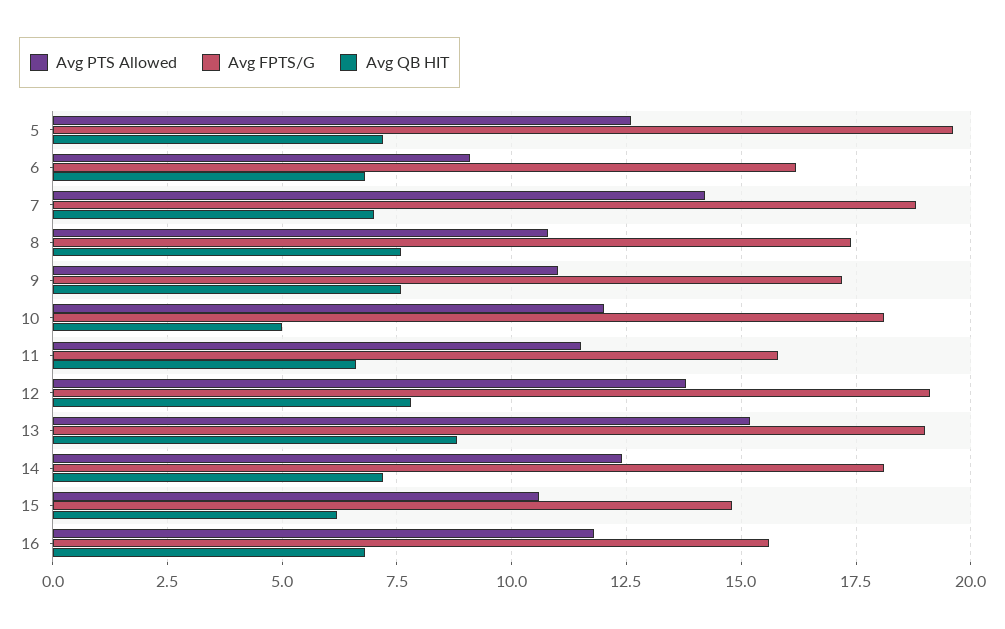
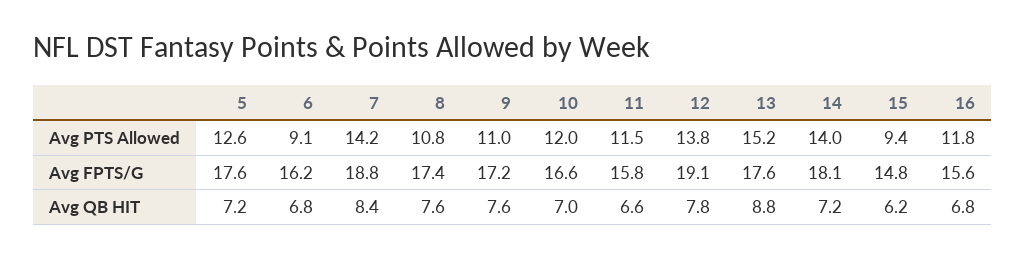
  {
    "Avg PTS Allowed": {
      "5": 12.6,
      "6": 9.1,
      "7": 14.2,
      "8": 10.8,
      "9": 11,
      "10": 12,
      "11": 11.5,
      "12": 13.8,
      "13": 15.2,
-     "14": 12.5,
+     "14": 14,
-     "15": 10.5,
+     "15": 9.4,
      "16": 11.8
    },
    "Avg FPTS/G": {
-     "5": 19.5,
+     "5": 17.6,
      "6": 16.2,
      "7": 18.8,
      "8": 17.4,
      "9": 17.2,
-     "10": 18,
+     "10": 16.6,
      "11": 15.8,
      "12": 19.1,
-     "13": 19,
+     "13": 17.6,
      "14": 18.1,
      "15": 14.8,
      "16": 15.6
    },
    "Avg QB HIT": {
      "5": 7.2,
      "6": 6.8,
-     "7": 7,
+     "7": 8.4,
      "8": 7.6,
      "9": 7.6,
-     "10": 5,
+     "10": 7,
      "11": 6.6,
      "12": 7.8,
      "13": 8.8,
      "14": 7.2,
      "15": 6.2,
      "16": 6.8
    }
  }

